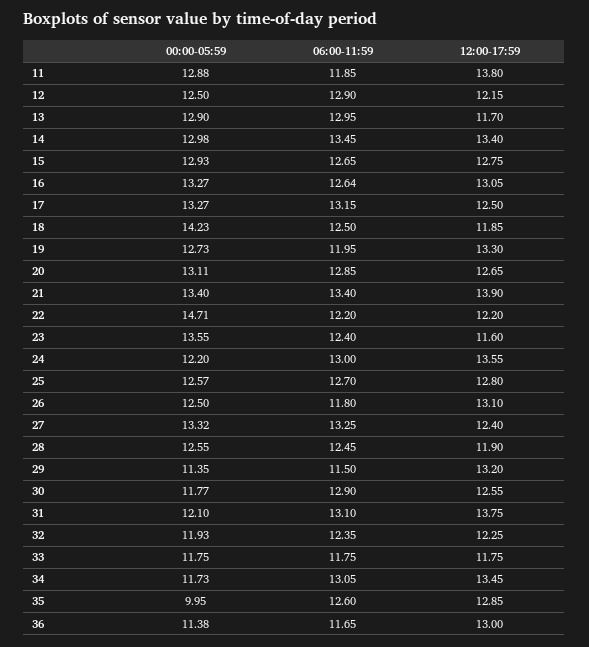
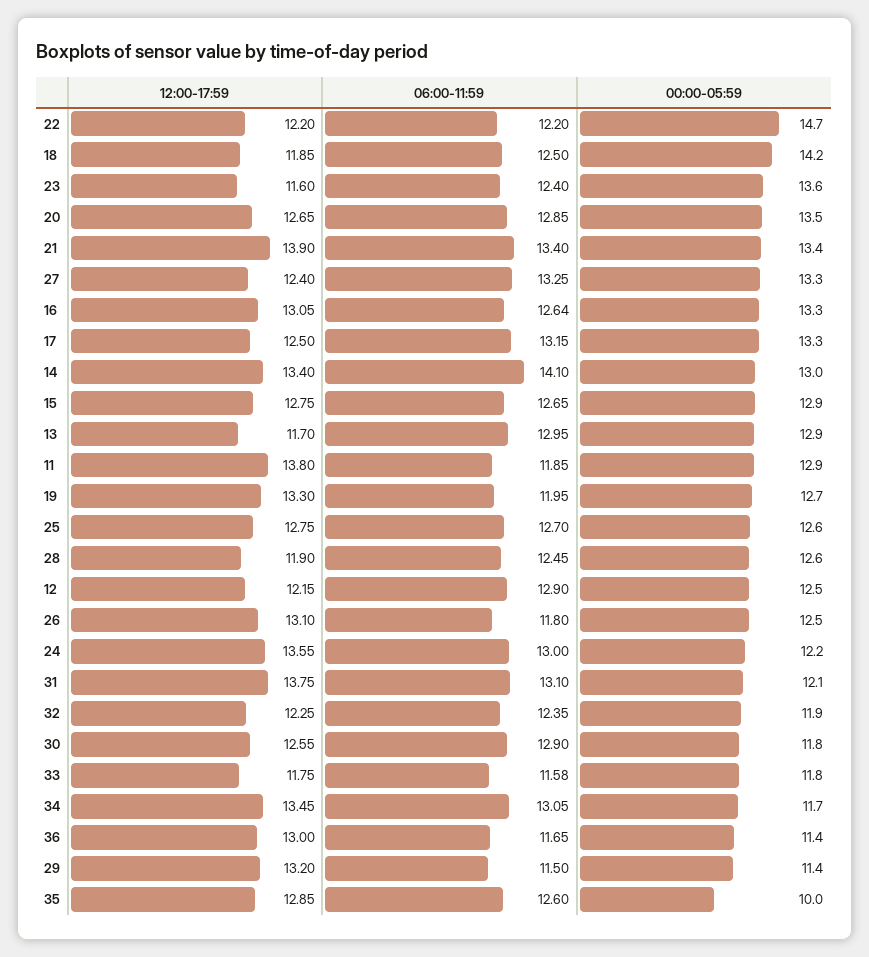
  {
    "00:00-05:59": {
      "11": 12.88,
      "12": 12.5,
      "13": 12.9,
      "14": 12.98,
      "15": 12.93,
      "16": 13.27,
      "17": 13.27,
      "18": 14.23,
      "19": 12.73,
-     "20": 13.11,
+     "20": 13.5,
      "21": 13.4,
      "22": 14.71,
      "23": 13.55,
      "24": 12.2,
      "25": 12.57,
      "26": 12.5,
      "27": 13.32,
      "28": 12.55,
      "29": 11.35,
      "30": 11.77,
      "31": 12.1,
      "32": 11.93,
      "33": 11.75,
      "34": 11.73,
      "35": 9.95,
      "36": 11.38
    },
    "06:00-11:59": {
      "11": 11.85,
      "12": 12.9,
      "13": 12.95,
-     "14": 13.45,
+     "14": 14.1,
      "15": 12.65,
      "16": 12.64,
      "17": 13.15,
      "18": 12.5,
      "19": 11.95,
      "20": 12.85,
      "21": 13.4,
      "22": 12.2,
      "23": 12.4,
      "24": 13,
      "25": 12.7,
      "26": 11.8,
      "27": 13.25,
      "28": 12.45,
      "29": 11.5,
      "30": 12.9,
      "31": 13.1,
      "32": 12.35,
-     "33": 11.75,
+     "33": 11.58,
      "34": 13.05,
      "35": 12.6,
      "36": 11.65
    },
    "12:00-17:59": {
      "11": 13.8,
      "12": 12.15,
      "13": 11.7,
      "14": 13.4,
      "15": 12.75,
      "16": 13.05,
      "17": 12.5,
      "18": 11.85,
      "19": 13.3,
      "20": 12.65,
      "21": 13.9,
      "22": 12.2,
      "23": 11.6,
      "24": 13.55,
-     "25": 12.8,
+     "25": 12.75,
      "26": 13.1,
      "27": 12.4,
      "28": 11.9,
      "29": 13.2,
      "30": 12.55,
      "31": 13.75,
      "32": 12.25,
      "33": 11.75,
      "34": 13.45,
      "35": 12.85,
      "36": 13
    }
  }

